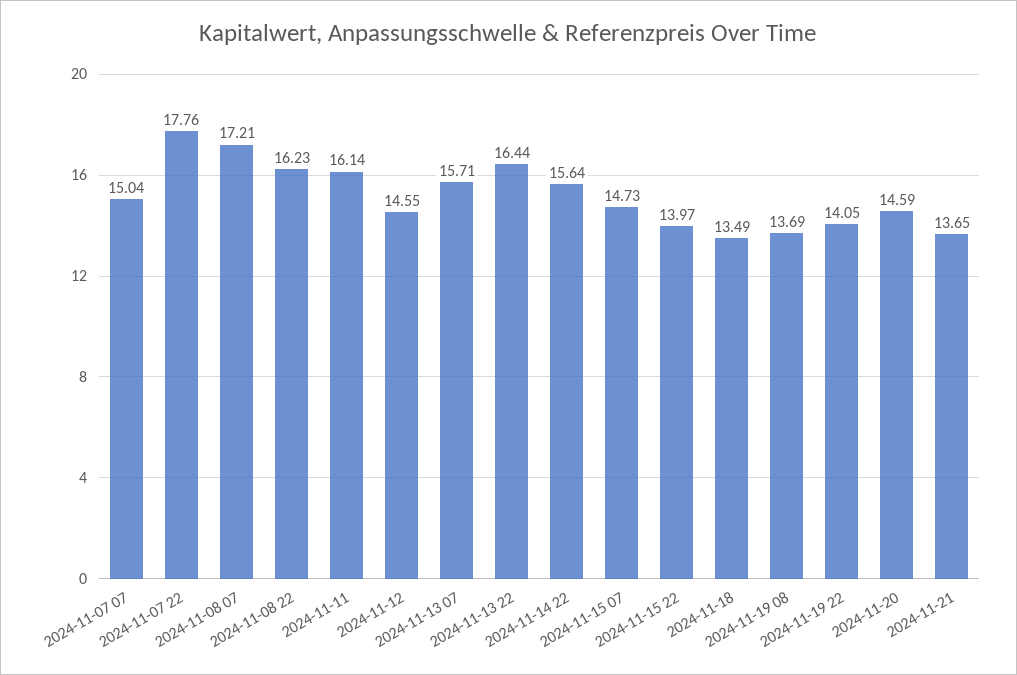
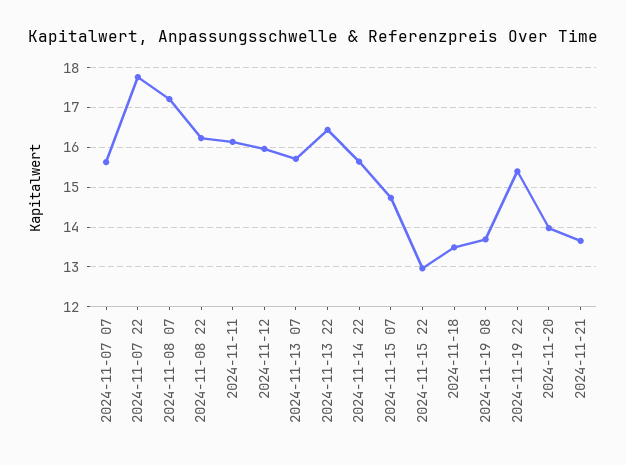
  {
-   "2024-11-07 07": 15.04,
+   "2024-11-07 07": 15.6,
    "2024-11-07 22": 17.76,
    "2024-11-08 07": 17.21,
    "2024-11-08 22": 16.23,
    "2024-11-11": 16.14,
-   "2024-11-12": 14.55,
+   "2024-11-12": 16,
    "2024-11-13 07": 15.71,
    "2024-11-13 22": 16.44,
    "2024-11-14 22": 15.64,
    "2024-11-15 07": 14.73,
-   "2024-11-15 22": 13.97,
+   "2024-11-15 22": 13,
    "2024-11-18": 13.49,
    "2024-11-19 08": 13.69,
-   "2024-11-19 22": 14.05,
+   "2024-11-19 22": 15.4,
-   "2024-11-20": 14.59,
+   "2024-11-20": 14,
    "2024-11-21": 13.65
  }

